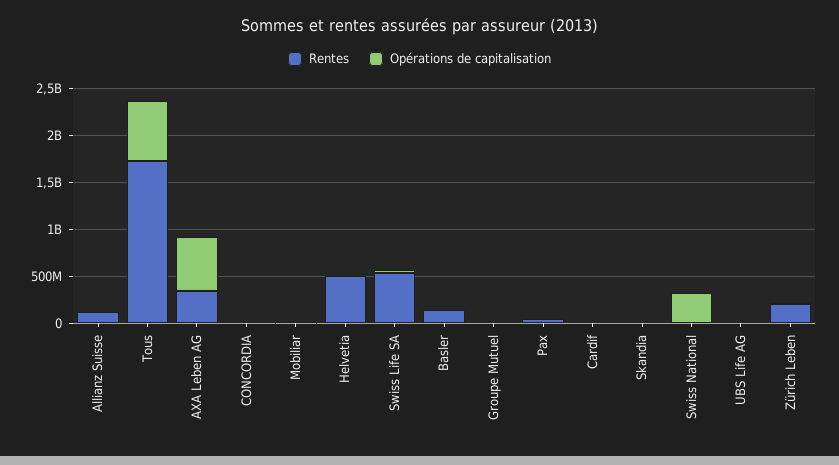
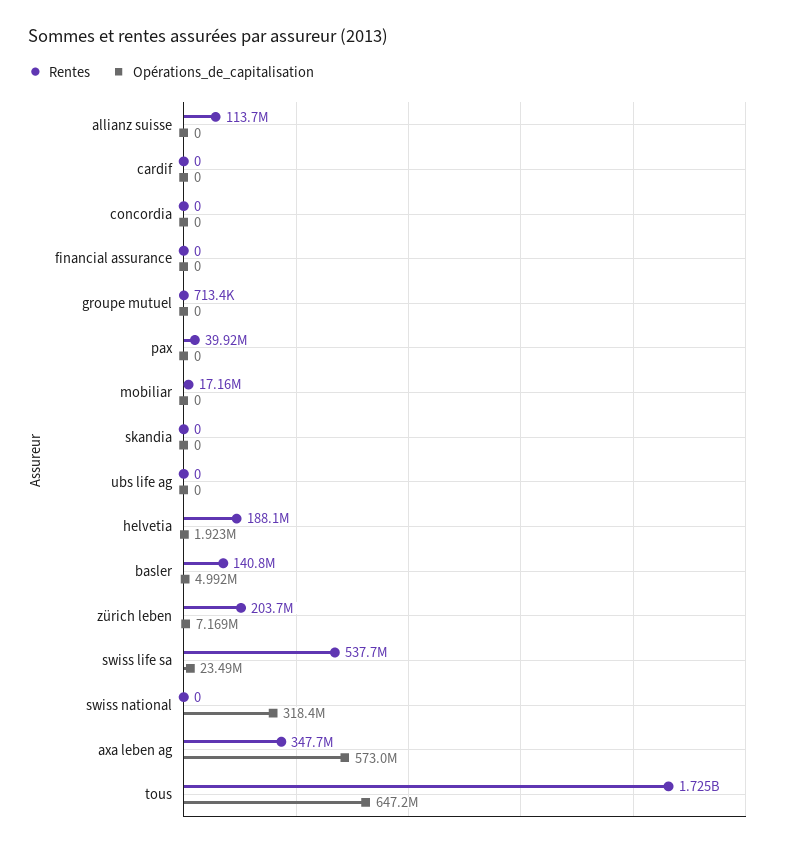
  {
    "Rentes": {
      "Allianz Suisse": 113700000,
      "Tous": 1725000000,
      "AXA Leben AG": 347700000,
      "CONCORDIA": 0,
      "Mobiliar": 17160000,
-     "Helvetia": 500000000,
+     "Helvetia": 188100000,
      "Swiss Life SA": 537700000,
      "Basler": 140800000,
      "Groupe Mutuel": 713400,
      "Pax": 39920000,
      "Cardif": 0,
      "Skandia": 0,
      "Swiss National": 0,
      "UBS Life AG": 0,
-     "Zürich Leben": 203700000
+     "Zürich Leben": 203700000,
+     "financial assurance": 0
    },
    "Opérations de capitalisation": {
      "Allianz Suisse": 0,
      "Tous": 647200000,
      "AXA Leben AG": 573000000,
      "CONCORDIA": 0,
      "Mobiliar": 0,
      "Helvetia": 1923000,
      "Swiss Life SA": 23490000,
      "Basler": 4992000,
      "Groupe Mutuel": 0,
      "Pax": 0,
      "Cardif": 0,
      "Skandia": 0,
      "Swiss National": 318400000,
      "UBS Life AG": 0,
-     "Zürich Leben": 7169000
+     "Zürich Leben": 7169000,
+     "financial assurance": 0
    }
  }

